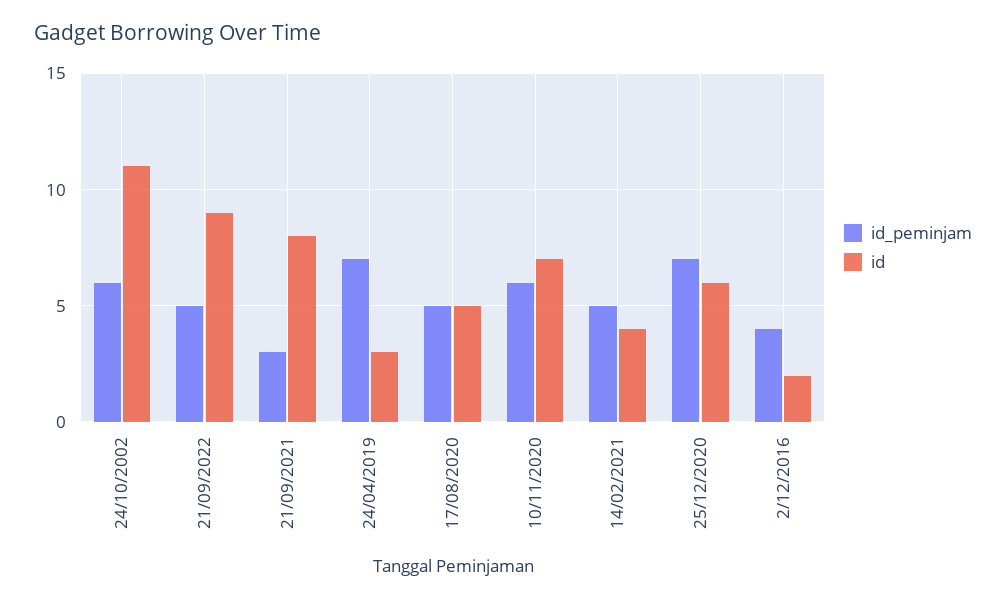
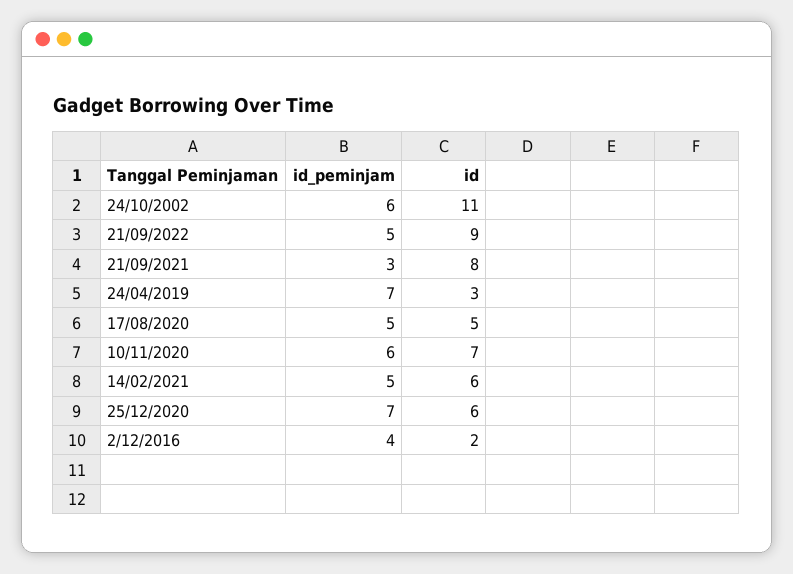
  {
    "id_peminjam": {
      "24/10/2002": 6,
      "21/09/2022": 5,
      "21/09/2021": 3,
      "24/04/2019": 7,
      "17/08/2020": 5,
      "10/11/2020": 6,
      "14/02/2021": 5,
      "25/12/2020": 7,
      "2/12/2016": 4
    },
    "id": {
      "24/10/2002": 11,
      "21/09/2022": 9,
      "21/09/2021": 8,
      "24/04/2019": 3,
      "17/08/2020": 5,
      "10/11/2020": 7,
-     "14/02/2021": 4,
+     "14/02/2021": 6,
      "25/12/2020": 6,
      "2/12/2016": 2
    }
  }

